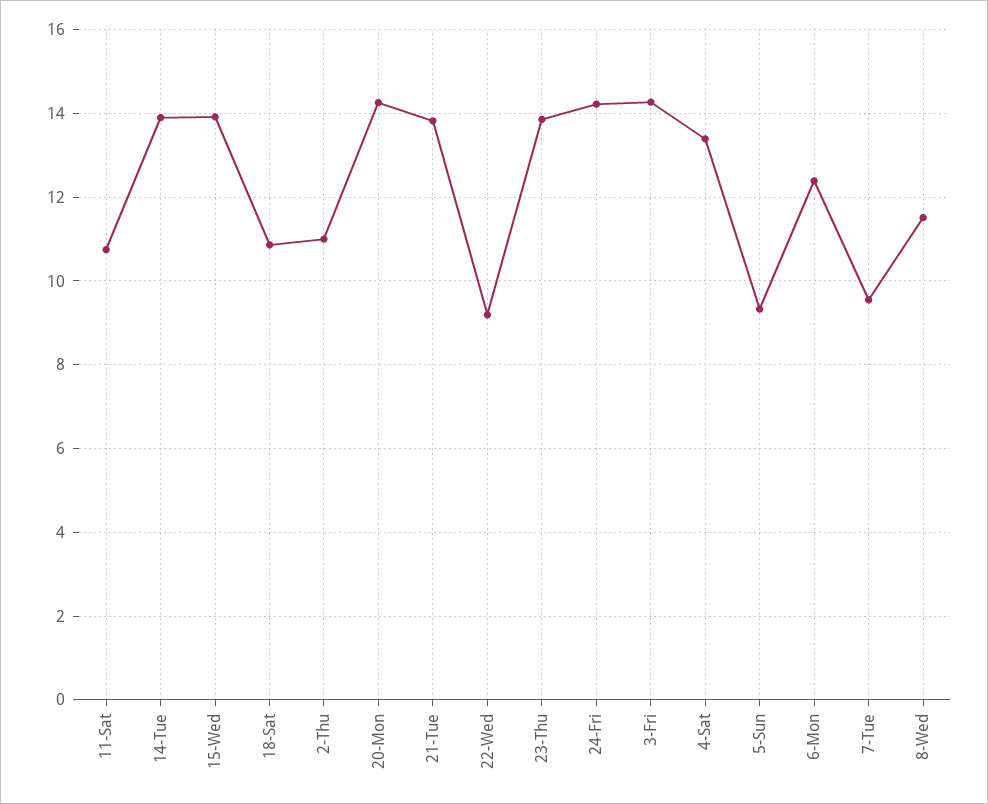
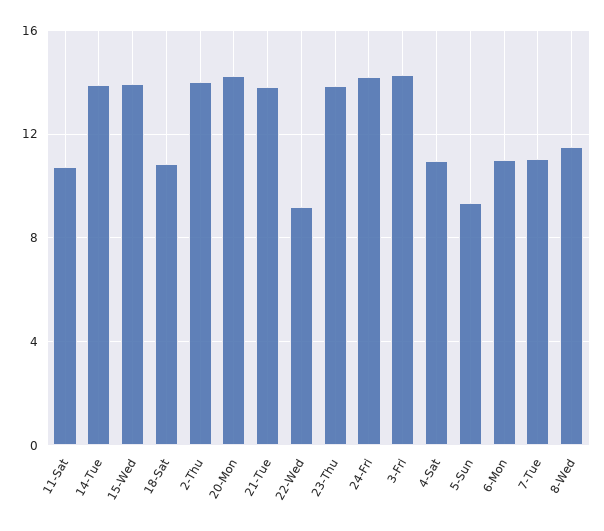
  {
    "11-Sat": 10.8,
    "14-Tue": 14,
    "15-Wed": 14,
    "18-Sat": 10.8,
-   "2-Thu": 11,
+   "2-Thu": 14,
    "20-Mon": 14.2,
    "21-Tue": 13.8,
    "22-Wed": 9.2,
    "23-Thu": 13.8,
    "24-Fri": 14.2,
    "3-Fri": 14.2,
-   "4-Sat": 13.4,
+   "4-Sat": 11,
    "5-Sun": 9.4,
-   "6-Mon": 12.4,
+   "6-Mon": 11,
-   "7-Tue": 9.6,
+   "7-Tue": 11,
    "8-Wed": 11.6
  }

